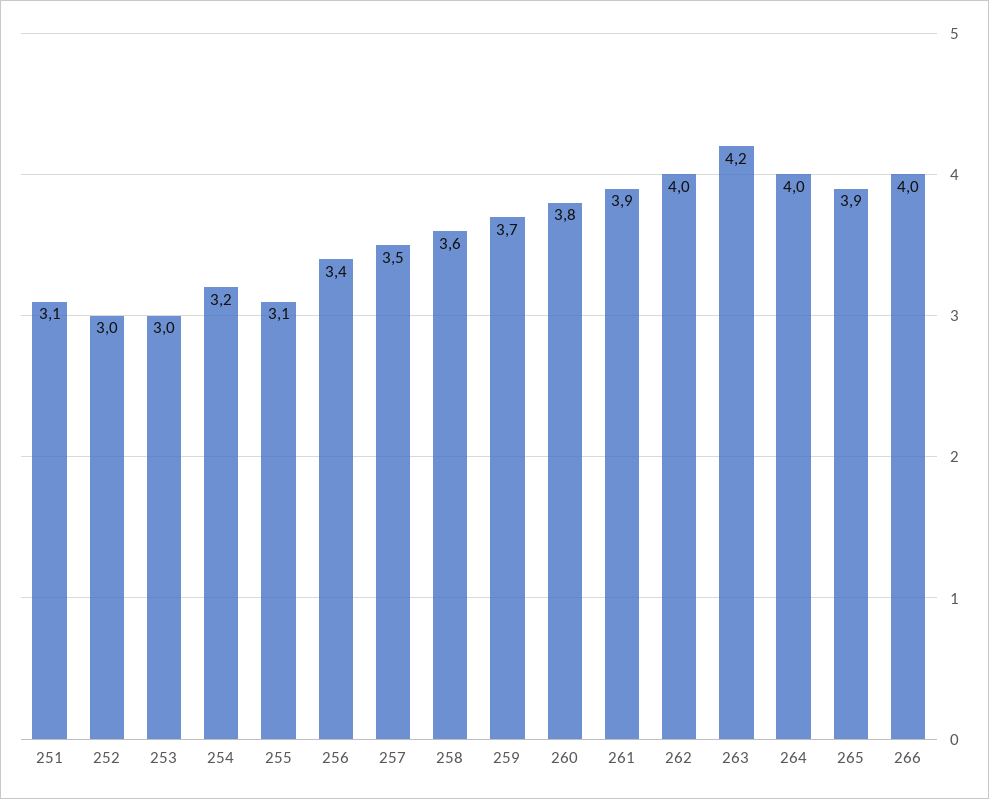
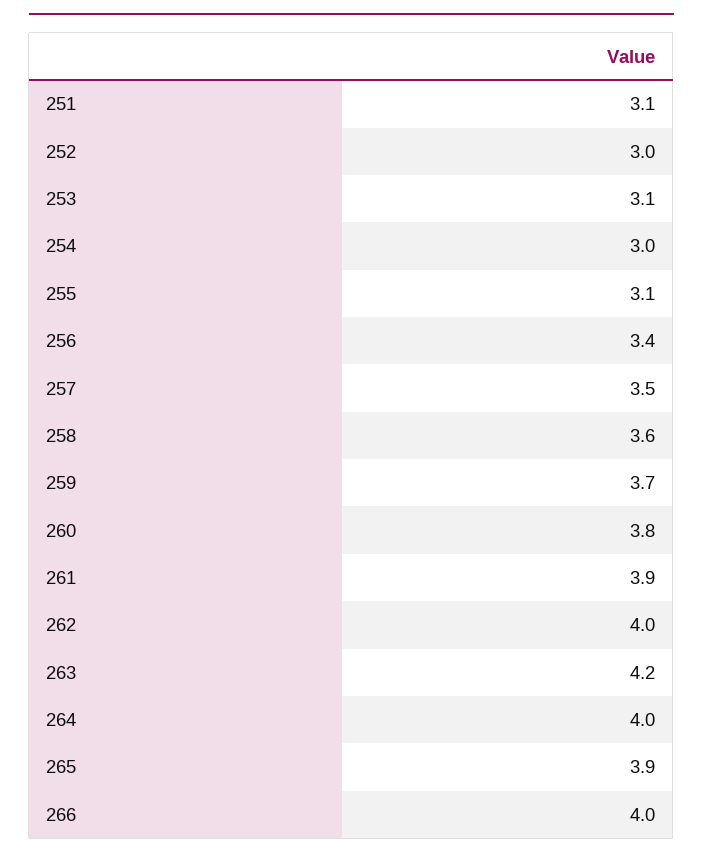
  {
    "251": 3.1,
    "252": 3,
-   "253": 3,
+   "253": 3.1,
-   "254": 3.2,
+   "254": 3,
    "255": 3.1,
    "256": 3.4,
    "257": 3.5,
    "258": 3.6,
    "259": 3.7,
    "260": 3.8,
    "261": 3.9,
    "262": 4,
    "263": 4.2,
    "264": 4,
    "265": 3.9,
    "266": 4
  }

